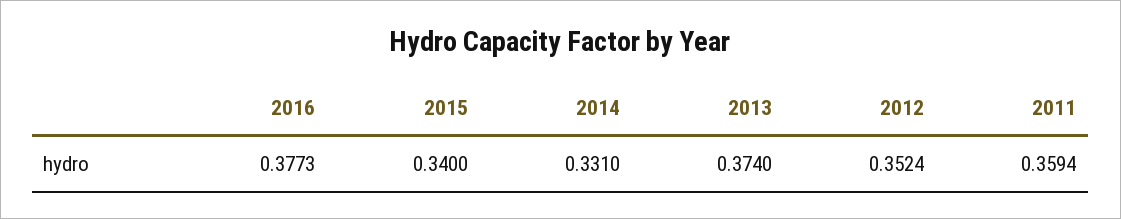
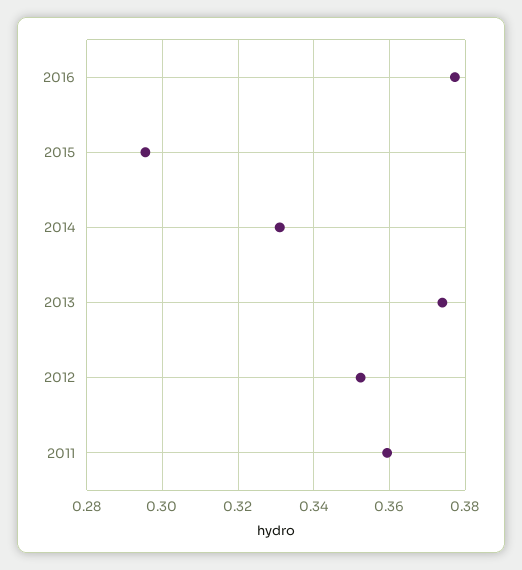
  {
    "2016": 0.3773,
-   "2015": 0.34,
+   "2015": 0.296,
    "2014": 0.331,
    "2013": 0.374,
    "2012": 0.3524,
    "2011": 0.3594
  }

